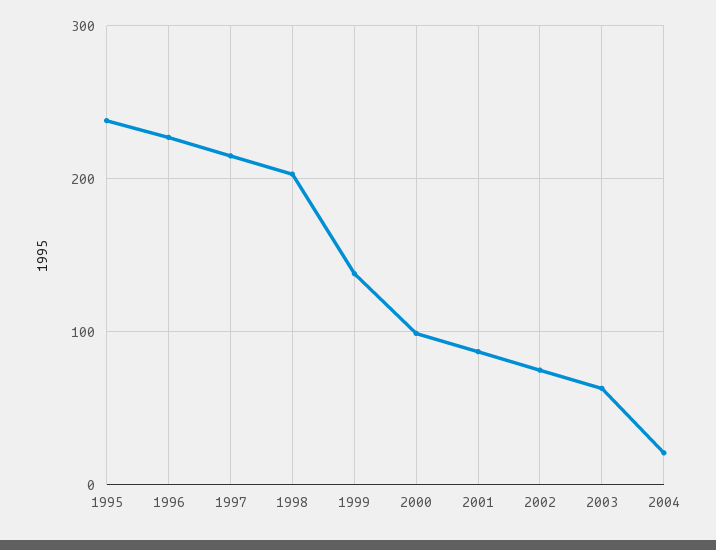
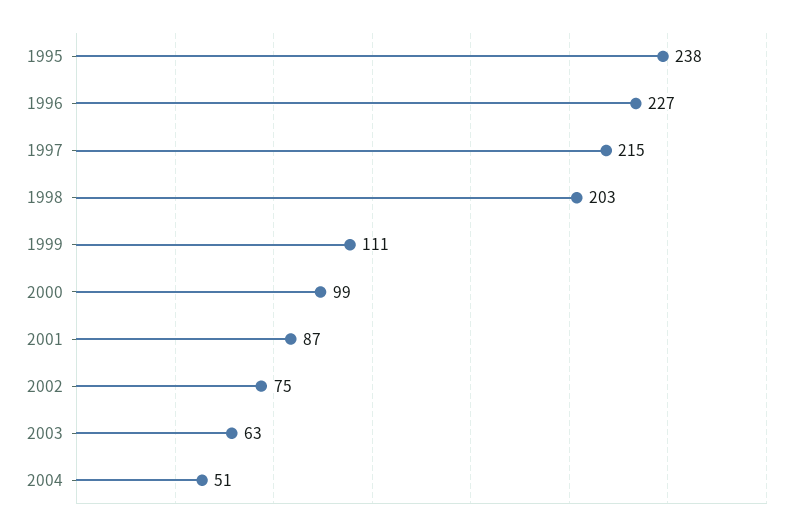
  {
    "1995": 238,
    "1996": 227,
    "1997": 215,
    "1998": 203,
-   "1999": 140,
+   "1999": 111,
    "2000": 99,
    "2001": 87,
    "2002": 75,
    "2003": 63,
-   "2004": 20
+   "2004": 51
  }

